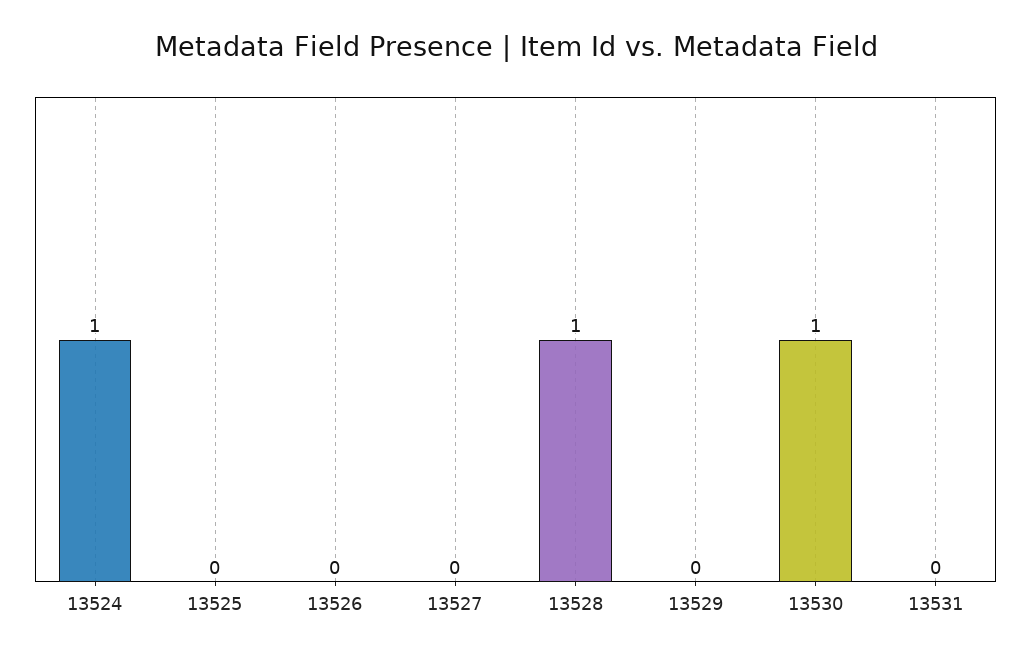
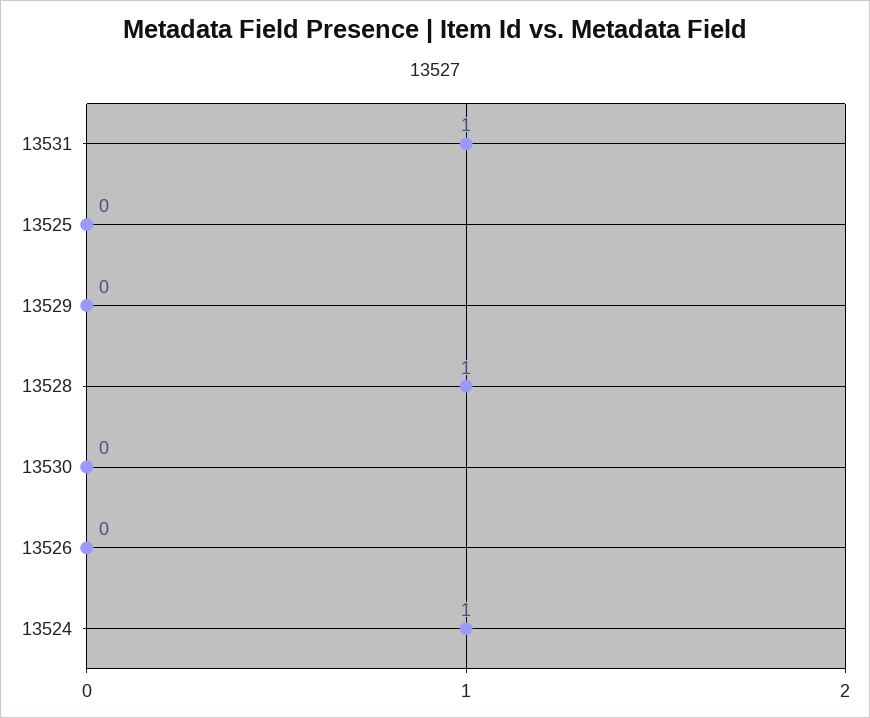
  {
    "13524": 1,
    "13525": 0,
    "13526": 0,
-   "13527": 0,
    "13528": 1,
    "13529": 0,
-   "13530": 1,
+   "13530": 0,
-   "13531": 0
+   "13531": 1
  }

